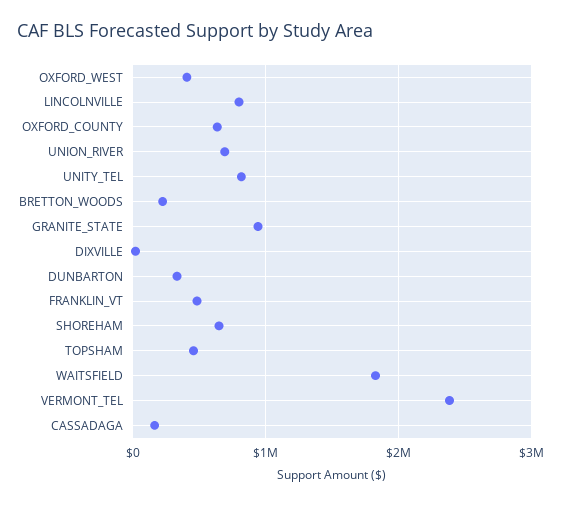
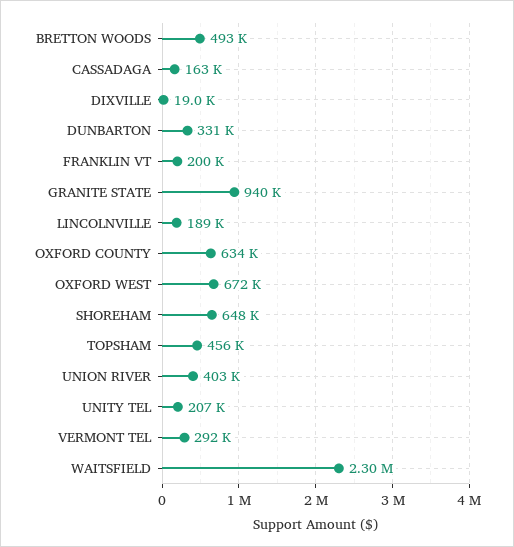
  {
-   "OXFORD_WEST": 400000,
+   "OXFORD_WEST": 672000,
-   "LINCOLNVILLE": 800000,
+   "LINCOLNVILLE": 189000,
    "OXFORD_COUNTY": 634000,
-   "UNION_RIVER": 700000,
+   "UNION_RIVER": 403000,
-   "UNITY_TEL": 800000,
+   "UNITY_TEL": 207000,
-   "BRETTON_WOODS": 200000,
+   "BRETTON_WOODS": 493000,
    "GRANITE_STATE": 940000,
    "DIXVILLE": 19000,
    "DUNBARTON": 331000,
-   "FRANKLIN_VT": 500000,
+   "FRANKLIN_VT": 200000,
    "SHOREHAM": 648000,
    "TOPSHAM": 456000,
-   "WAITSFIELD": 1800000,
+   "WAITSFIELD": 2300000,
-   "VERMONT_TEL": 2400000,
+   "VERMONT_TEL": 292000,
    "CASSADAGA": 163000
  }

